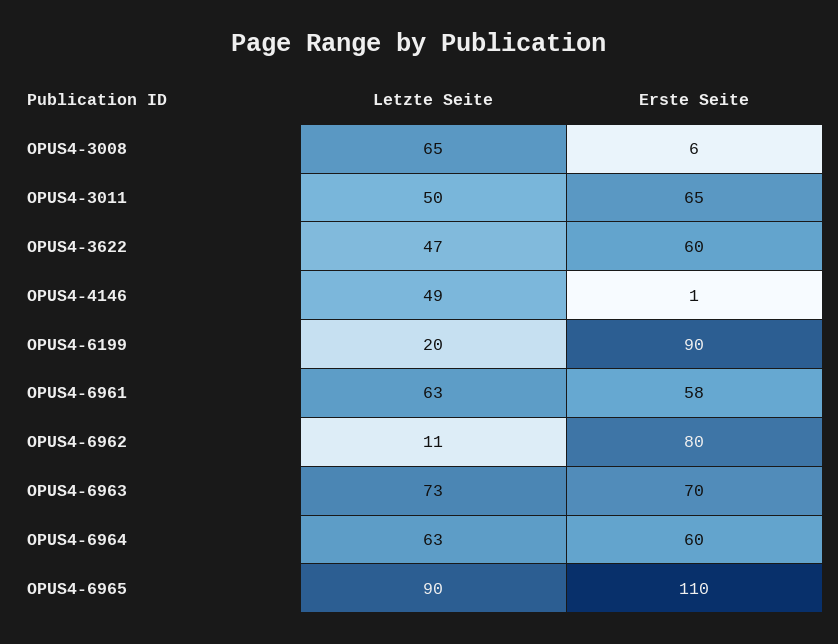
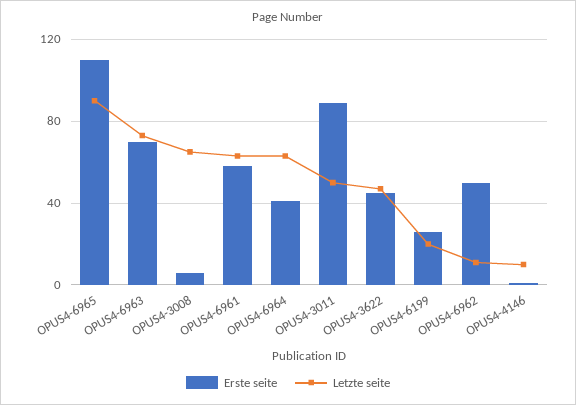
  {
    "Letzte Seite": {
      "OPUS4-3008": 65,
      "OPUS4-3011": 50,
      "OPUS4-3622": 47,
-     "OPUS4-4146": 49,
+     "OPUS4-4146": 10,
      "OPUS4-6199": 20,
      "OPUS4-6961": 63,
      "OPUS4-6962": 11,
      "OPUS4-6963": 73,
      "OPUS4-6964": 63,
      "OPUS4-6965": 90
    },
    "Erste Seite": {
      "OPUS4-3008": 6,
-     "OPUS4-3011": 65,
+     "OPUS4-3011": 90,
-     "OPUS4-3622": 60,
+     "OPUS4-3622": 45,
      "OPUS4-4146": 1,
-     "OPUS4-6199": 90,
+     "OPUS4-6199": 25,
      "OPUS4-6961": 58,
-     "OPUS4-6962": 80,
+     "OPUS4-6962": 50,
      "OPUS4-6963": 70,
-     "OPUS4-6964": 60,
+     "OPUS4-6964": 40,
      "OPUS4-6965": 110
    }
  }

